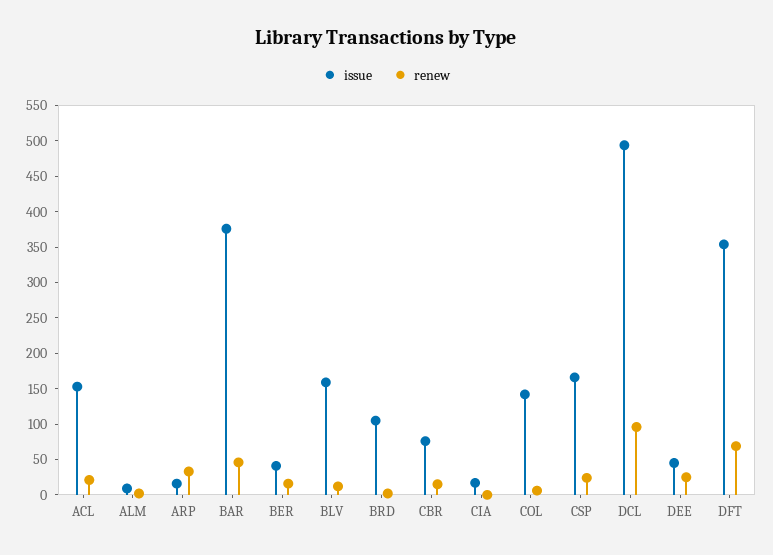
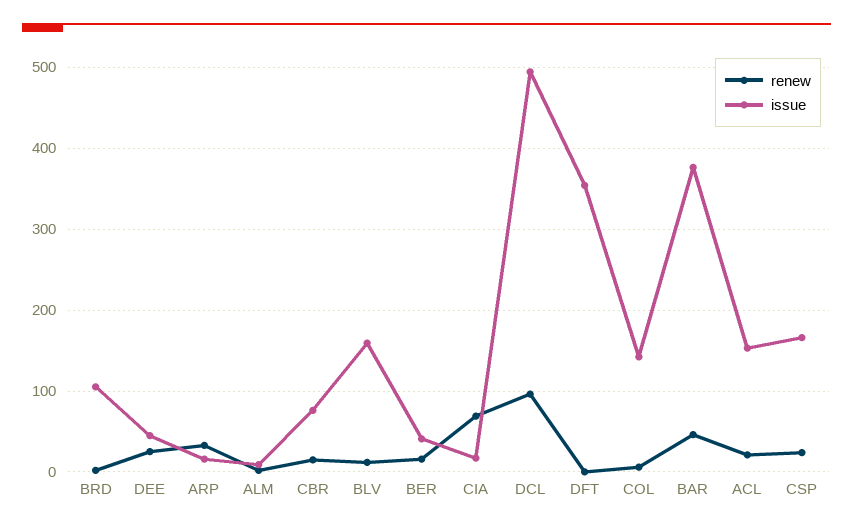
  {
    "issue": {
      "ACL": 150,
      "ALM": 10,
      "ARP": 20,
      "BAR": 380,
      "BER": 40,
      "BLV": 160,
      "BRD": 110,
      "CBR": 80,
      "CIA": 20,
      "COL": 140,
      "CSP": 170,
      "DCL": 490,
      "DEE": 50,
      "DFT": 350
    },
    "renew": {
      "ACL": 20,
      "ALM": 0,
      "ARP": 30,
      "BAR": 50,
      "BER": 20,
      "BLV": 10,
      "BRD": 0,
      "CBR": 20,
-     "CIA": 0,
+     "CIA": 70,
      "COL": 10,
      "CSP": 20,
      "DCL": 100,
      "DEE": 30,
-     "DFT": 75
+     "DFT": 0
    }
  }

